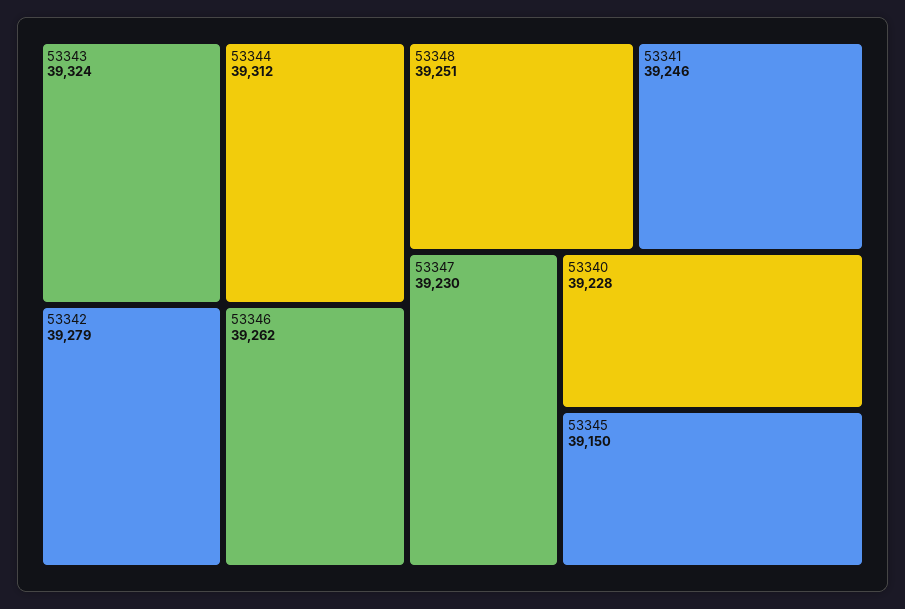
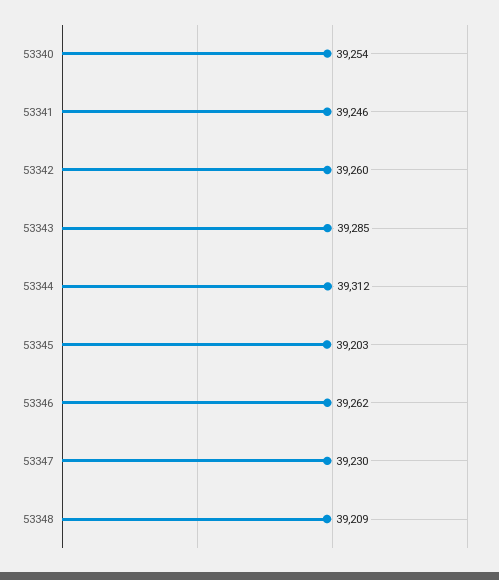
  {
-   "53343": 39324,
+   "53343": 39285,
    "53344": 39312,
-   "53342": 39279,
+   "53342": 39260,
    "53346": 39262,
-   "53348": 39251,
+   "53348": 39209,
    "53341": 39246,
    "53347": 39230,
-   "53340": 39228,
+   "53340": 39254,
-   "53345": 39150
+   "53345": 39203
  }

